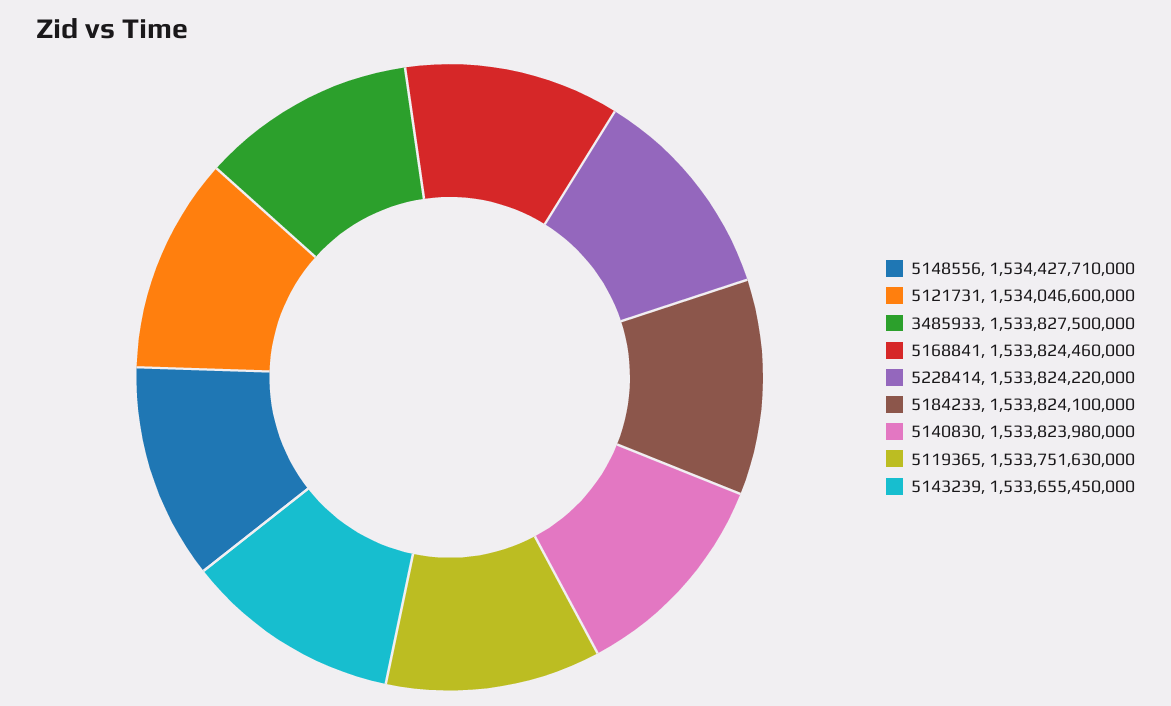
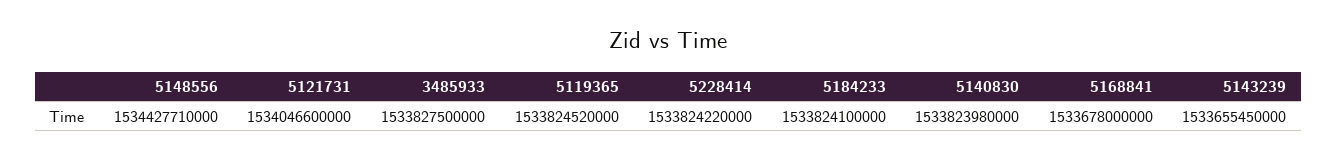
  {
    "5148556": 1534427710000,
    "5121731": 1534046600000,
    "3485933": 1533827500000,
-   "5168841": 1533824460000,
+   "5168841": 1533678000000,
    "5228414": 1533824220000,
    "5184233": 1533824100000,
    "5140830": 1533823980000,
-   "5119365": 1533751630000,
+   "5119365": 1533824520000,
    "5143239": 1533655450000
  }

